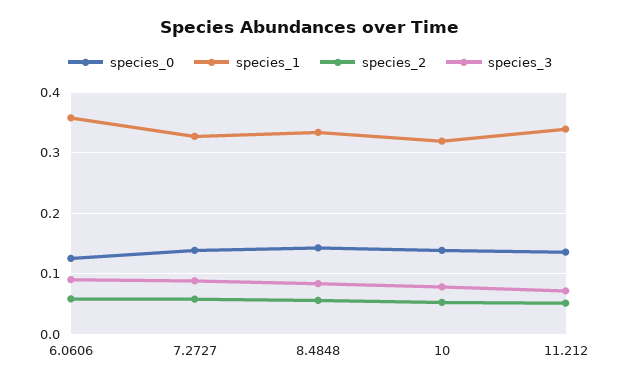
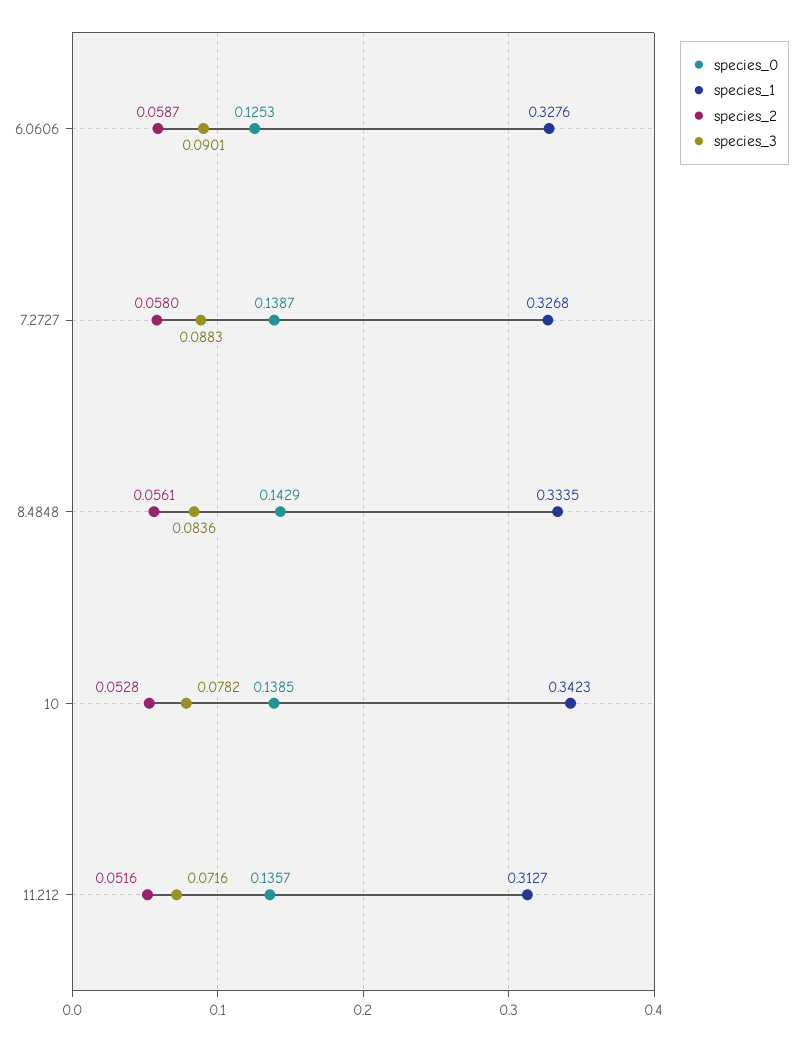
  {
    "species_0": {
      "6.0606": 0.1253,
      "7.2727": 0.1387,
      "8.4848": 0.1429,
      "10": 0.1385,
      "11.212": 0.1357
    },
    "species_1": {
-     "6.0606": 0.36,
+     "6.0606": 0.3276,
      "7.2727": 0.3268,
      "8.4848": 0.3335,
-     "10": 0.32,
+     "10": 0.3423,
-     "11.212": 0.34
+     "11.212": 0.3127
    },
    "species_2": {
      "6.0606": 0.0587,
      "7.2727": 0.058,
      "8.4848": 0.0561,
      "10": 0.0528,
      "11.212": 0.0516
    },
    "species_3": {
      "6.0606": 0.0901,
      "7.2727": 0.0883,
      "8.4848": 0.0836,
      "10": 0.0782,
      "11.212": 0.0716
    }
  }

